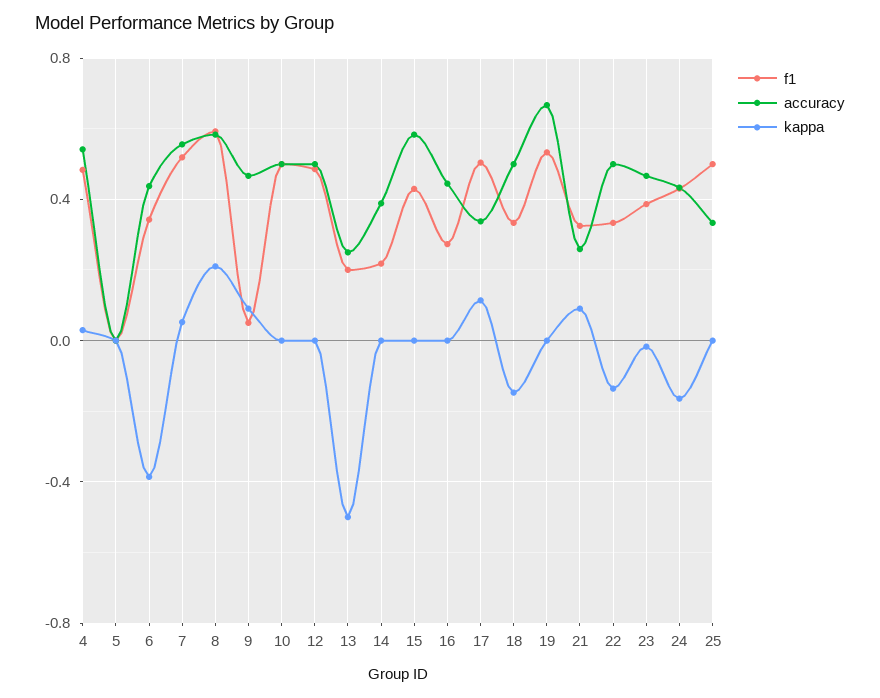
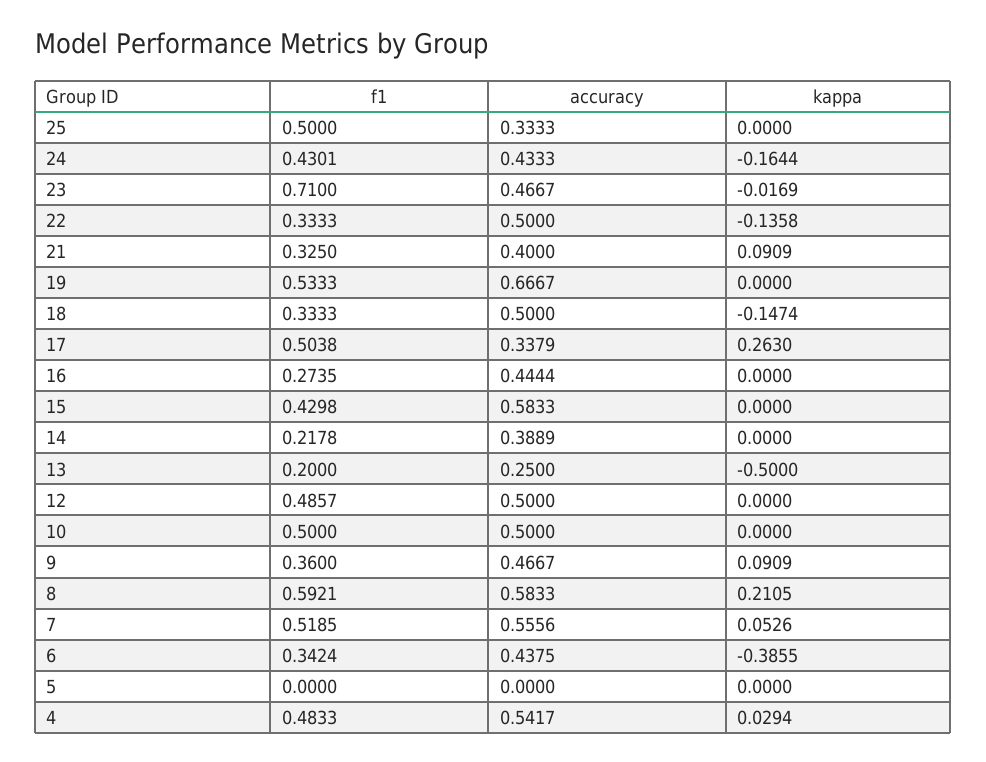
  {
    "f1": {
      "4": 0.4833,
      "5": 0,
      "6": 0.3424,
      "7": 0.5185,
      "8": 0.5921,
-     "9": 0.05,
+     "9": 0.36,
      "10": 0.5,
      "12": 0.4857,
      "13": 0.2,
      "14": 0.2178,
      "15": 0.4298,
      "16": 0.2735,
      "17": 0.5038,
      "18": 0.3333,
      "19": 0.5333,
      "21": 0.325,
      "22": 0.3333,
-     "23": 0.4,
+     "23": 0.71,
      "24": 0.4301,
      "25": 0.5
    },
    "accuracy": {
      "4": 0.5417,
      "5": 0,
      "6": 0.4375,
      "7": 0.5556,
      "8": 0.5833,
      "9": 0.4667,
      "10": 0.5,
      "12": 0.5,
      "13": 0.25,
      "14": 0.3889,
      "15": 0.5833,
      "16": 0.4444,
      "17": 0.3379,
      "18": 0.5,
      "19": 0.6667,
-     "21": 0.25,
+     "21": 0.4,
      "22": 0.5,
      "23": 0.4667,
      "24": 0.4333,
      "25": 0.3333
    },
    "kappa": {
      "4": 0.0294,
      "5": 0,
      "6": -0.3855,
      "7": 0.0526,
      "8": 0.2105,
      "9": 0.0909,
      "10": 0,
      "12": 0,
      "13": -0.5,
      "14": 0,
      "15": 0,
      "16": 0,
-     "17": 0.1,
+     "17": 0.263,
      "18": -0.1474,
      "19": 0,
      "21": 0.0909,
      "22": -0.1358,
      "23": -0.0169,
      "24": -0.1644,
      "25": 0
    }
  }

